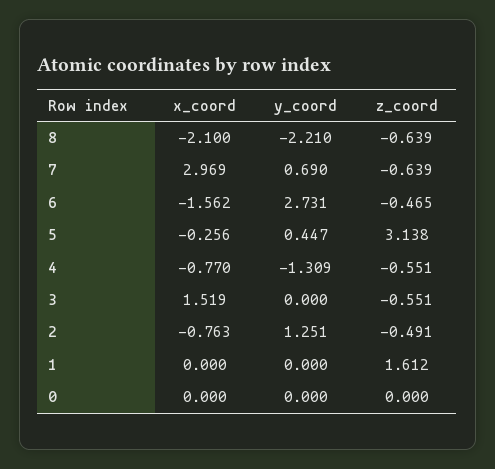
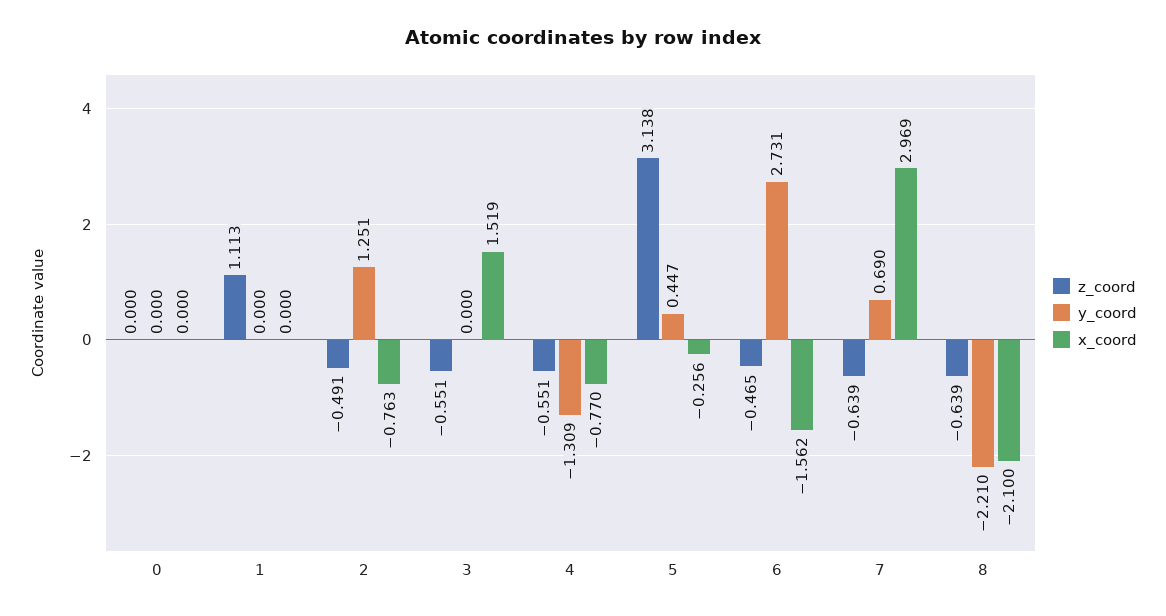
  {
    "x_coord": {
      "8": -2.1,
      "7": 2.969,
      "6": -1.562,
      "5": -0.256,
      "4": -0.77,
      "3": 1.519,
      "2": -0.763,
      "1": 0,
      "0": 0
    },
    "y_coord": {
      "8": -2.21,
      "7": 0.69,
      "6": 2.731,
      "5": 0.447,
      "4": -1.309,
      "3": 0,
      "2": 1.251,
      "1": 0,
      "0": 0
    },
    "z_coord": {
      "8": -0.639,
      "7": -0.639,
      "6": -0.465,
      "5": 3.138,
      "4": -0.551,
      "3": -0.551,
      "2": -0.491,
-     "1": 1.612,
+     "1": 1.113,
      "0": 0
    }
  }

